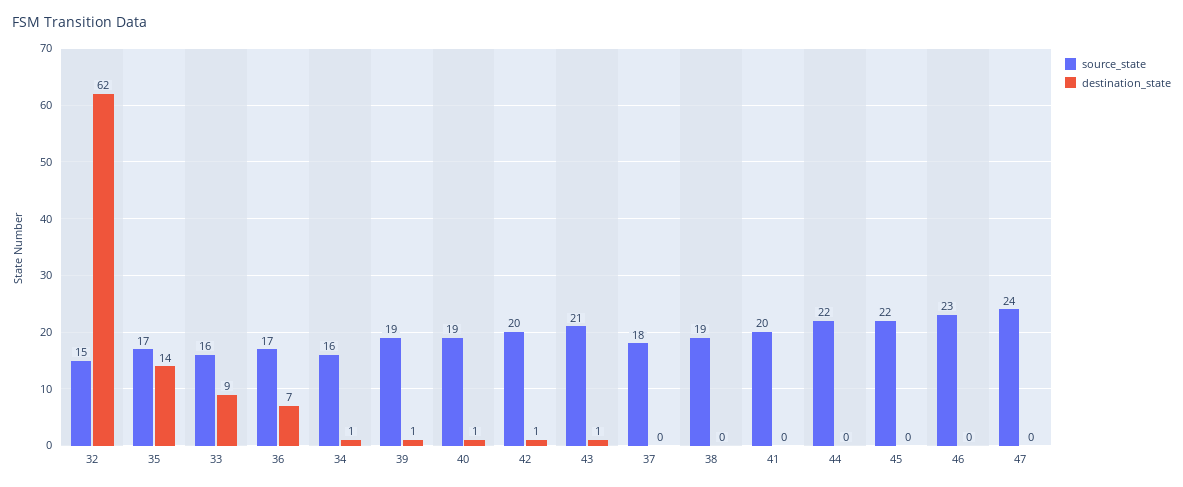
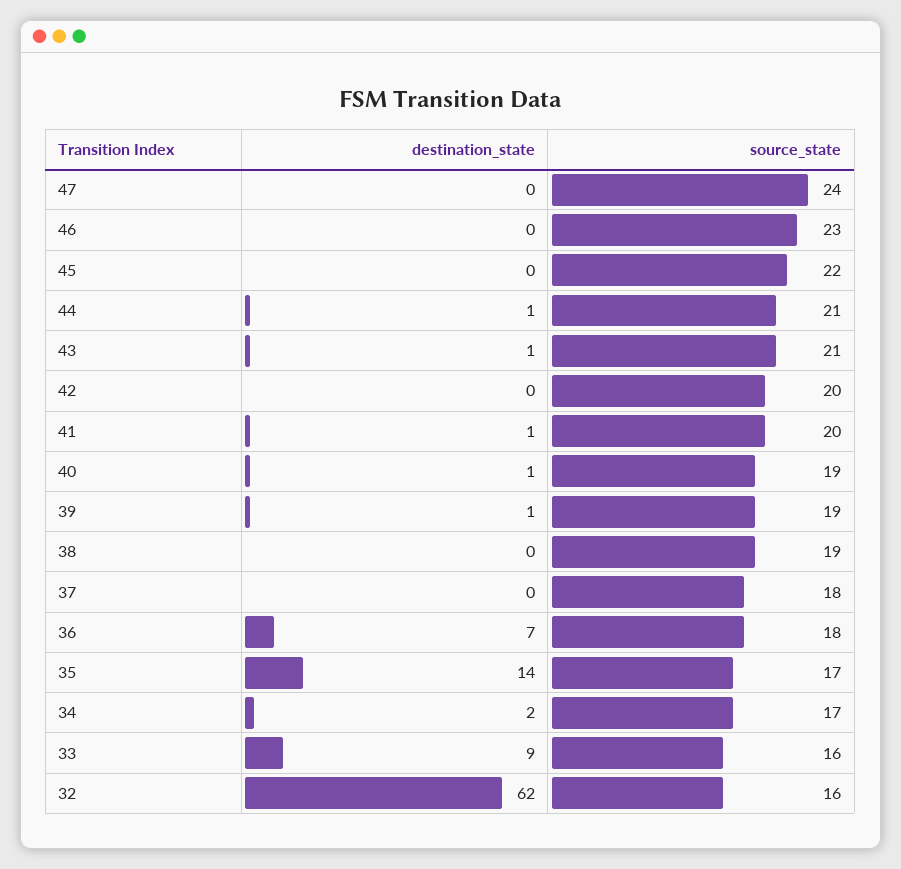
  {
    "source_state": {
-     "32": 15,
+     "32": 16,
      "35": 17,
      "33": 16,
-     "36": 17,
+     "36": 18,
-     "34": 16,
+     "34": 17,
      "39": 19,
      "40": 19,
      "42": 20,
      "43": 21,
      "37": 18,
      "38": 19,
      "41": 20,
-     "44": 22,
+     "44": 21,
      "45": 22,
      "46": 23,
      "47": 24
    },
    "destination_state": {
      "32": 62,
      "35": 14,
      "33": 9,
      "36": 7,
-     "34": 1,
+     "34": 2,
      "39": 1,
      "40": 1,
-     "42": 1,
+     "42": 0,
      "43": 1,
      "37": 0,
      "38": 0,
-     "41": 0,
+     "41": 1,
-     "44": 0,
+     "44": 1,
      "45": 0,
      "46": 0,
      "47": 0
    }
  }

